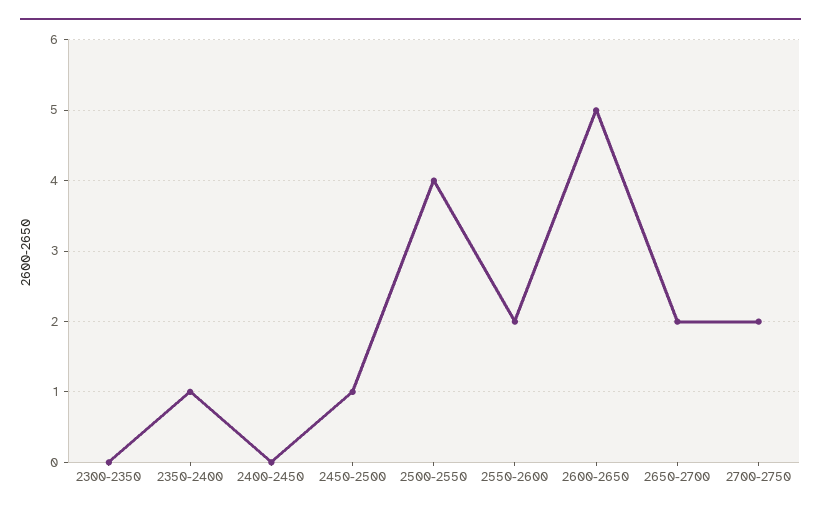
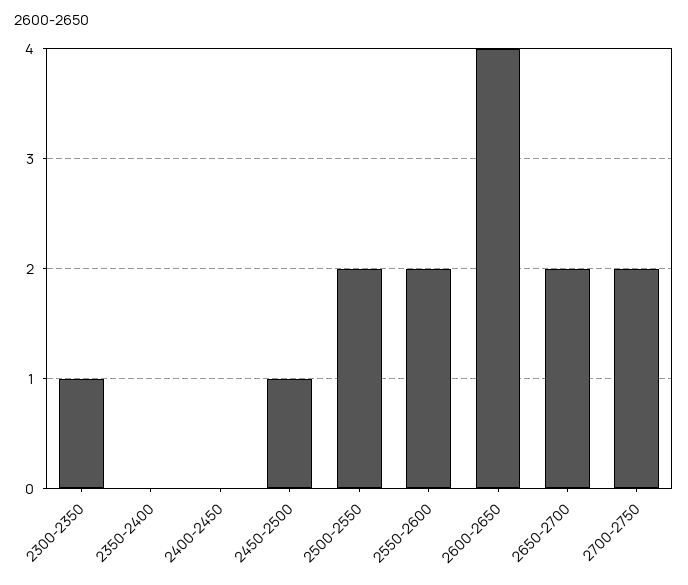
  {
-   "2300-2350": 0,
+   "2300-2350": 1,
-   "2350-2400": 1,
+   "2350-2400": 0,
    "2400-2450": 0,
    "2450-2500": 1,
-   "2500-2550": 4,
+   "2500-2550": 2,
    "2550-2600": 2,
-   "2600-2650": 5,
+   "2600-2650": 4,
    "2650-2700": 2,
    "2700-2750": 2
  }

